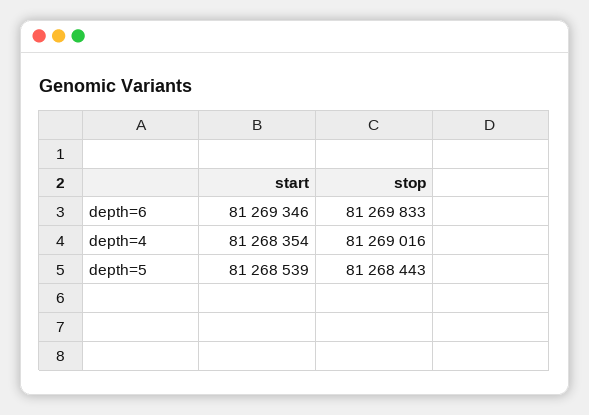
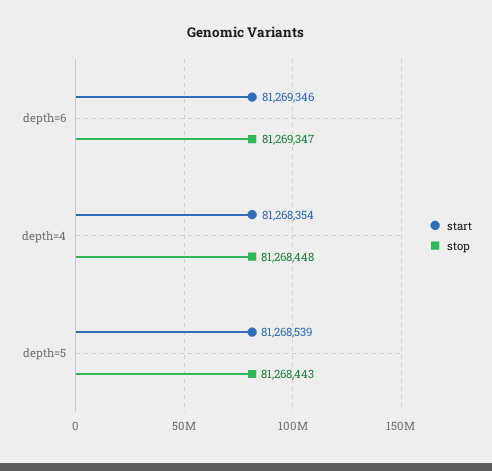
  {
    "start": {
      "depth=6": 81269346,
      "depth=4": 81268354,
      "depth=5": 81268539
    },
    "stop": {
-     "depth=6": 81269833,
+     "depth=6": 81269347,
-     "depth=4": 81269016,
+     "depth=4": 81268448,
      "depth=5": 81268443
    }
  }

